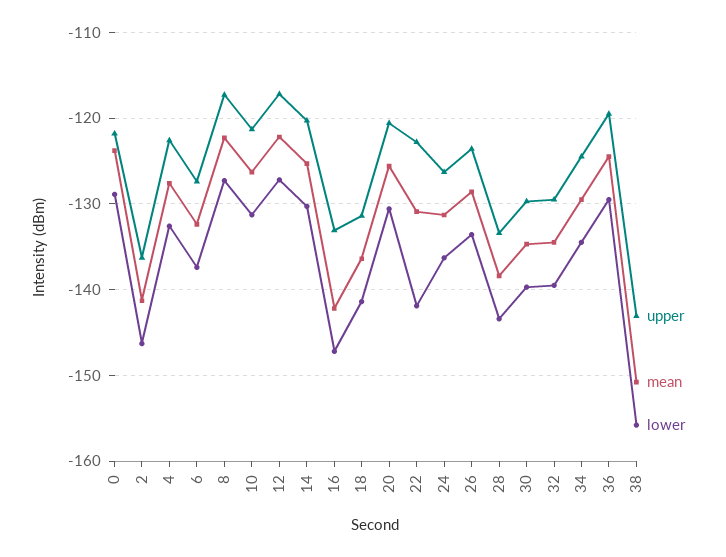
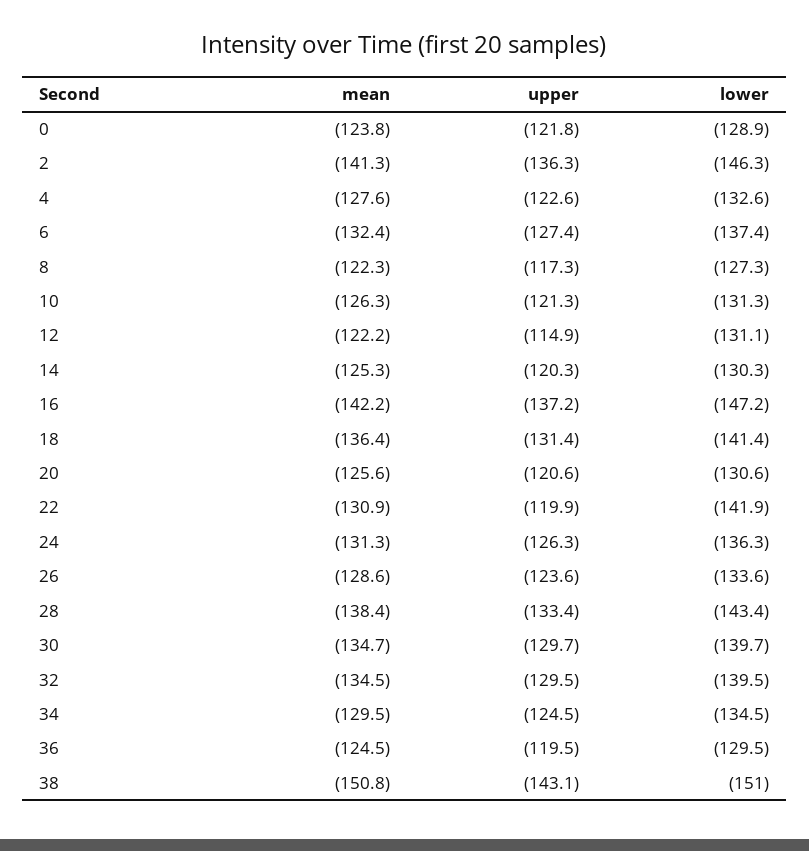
  {
    "upper": {
      "0": -121.8,
      "2": -136.3,
      "4": -122.6,
      "6": -127.4,
      "8": -117.3,
      "10": -121.3,
-     "12": -117,
+     "12": -114.9,
      "14": -120.3,
-     "16": -133,
+     "16": -137.2,
      "18": -131.4,
      "20": -120.6,
-     "22": -123,
+     "22": -119.9,
      "24": -126.3,
      "26": -123.6,
      "28": -133.4,
      "30": -129.7,
      "32": -129.5,
      "34": -124.5,
      "36": -119.5,
      "38": -143.1
    },
    "mean": {
      "0": -123.8,
      "2": -141.3,
      "4": -127.6,
      "6": -132.4,
      "8": -122.3,
      "10": -126.3,
      "12": -122.2,
      "14": -125.3,
      "16": -142.2,
      "18": -136.4,
      "20": -125.6,
      "22": -130.9,
      "24": -131.3,
      "26": -128.6,
      "28": -138.4,
      "30": -134.7,
      "32": -134.5,
      "34": -129.5,
      "36": -124.5,
      "38": -150.8
    },
    "lower": {
      "0": -128.9,
      "2": -146.3,
      "4": -132.6,
      "6": -137.4,
      "8": -127.3,
      "10": -131.3,
-     "12": -127,
+     "12": -131.1,
      "14": -130.3,
      "16": -147.2,
      "18": -141.4,
      "20": -130.6,
      "22": -141.9,
      "24": -136.3,
      "26": -133.6,
      "28": -143.4,
      "30": -139.7,
      "32": -139.5,
      "34": -134.5,
      "36": -129.5,
-     "38": -156
+     "38": -151
    }
  }

